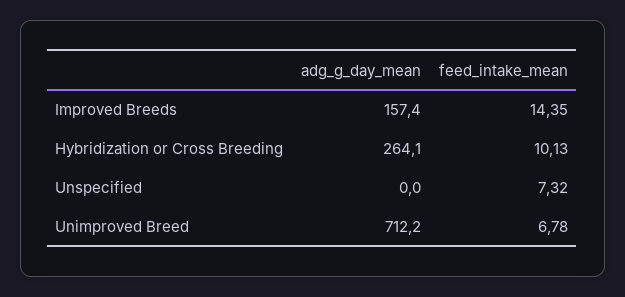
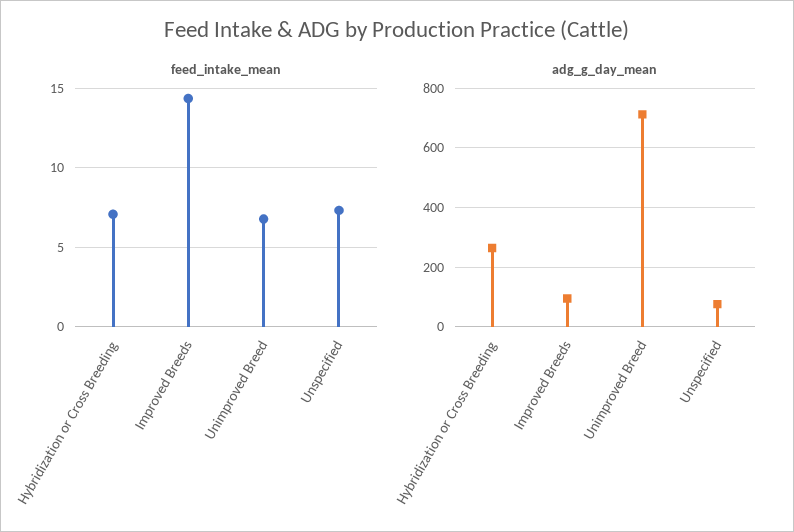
  {
    "adg_g_day_mean": {
-     "Improved Breeds": 157.4,
+     "Improved Breeds": 100,
      "Hybridization or Cross Breeding": 264.1,
-     "Unspecified": 0,
+     "Unspecified": 75,
      "Unimproved Breed": 712.2
    },
    "feed_intake_mean": {
      "Improved Breeds": 14.35,
-     "Hybridization or Cross Breeding": 10.13,
+     "Hybridization or Cross Breeding": 7,
      "Unspecified": 7.32,
      "Unimproved Breed": 6.78
    }
  }

